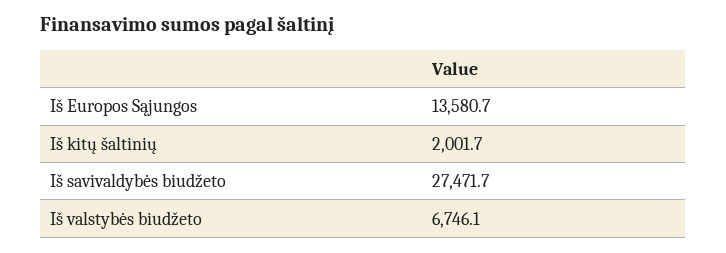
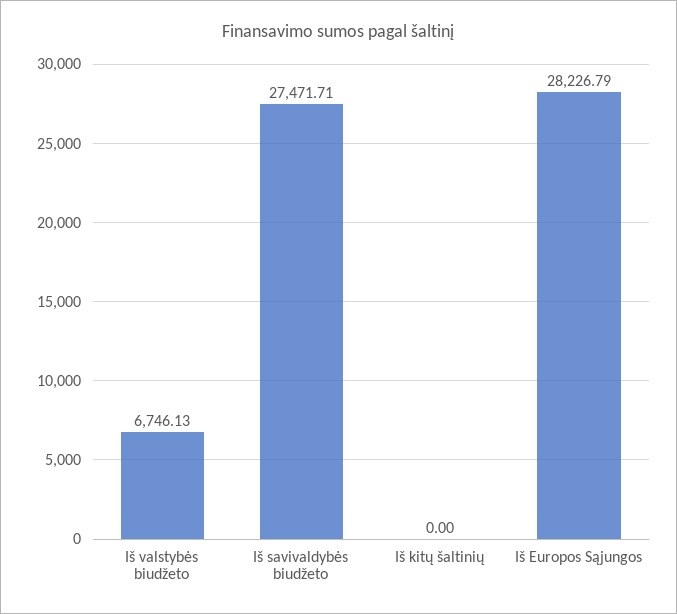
  {
-   "Iš Europos Sąjungos": 13580.7,
+   "Iš Europos Sąjungos": 28226.79,
-   "Iš kitų šaltinių": 2001.7,
+   "Iš kitų šaltinių": 0,
    "Iš savivaldybės biudžeto": 27471.71,
    "Iš valstybės biudžeto": 6746.13
  }

